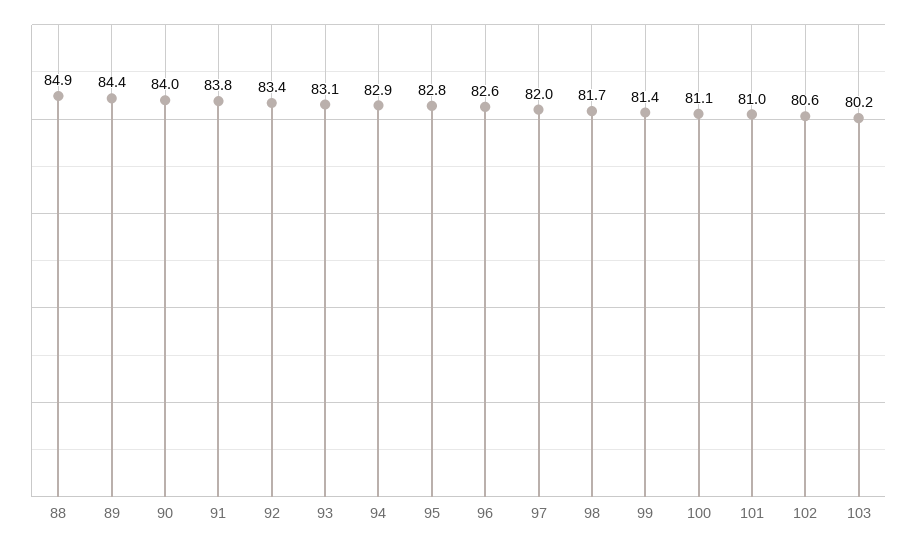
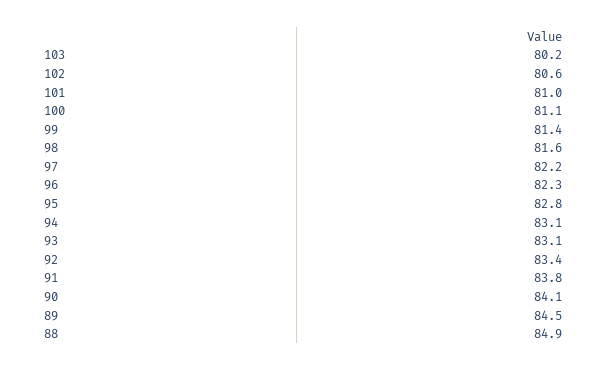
  {
    "88": 84.9,
-   "89": 84.4,
+   "89": 84.5,
-   "90": 84,
+   "90": 84.1,
    "91": 83.8,
    "92": 83.4,
    "93": 83.1,
-   "94": 82.9,
+   "94": 83.1,
    "95": 82.8,
-   "96": 82.6,
+   "96": 82.3,
-   "97": 82,
+   "97": 82.2,
-   "98": 81.7,
+   "98": 81.6,
    "99": 81.4,
    "100": 81.1,
    "101": 81,
    "102": 80.6,
    "103": 80.2
  }

